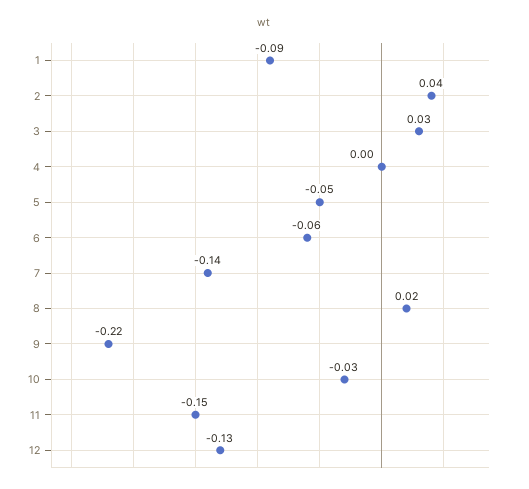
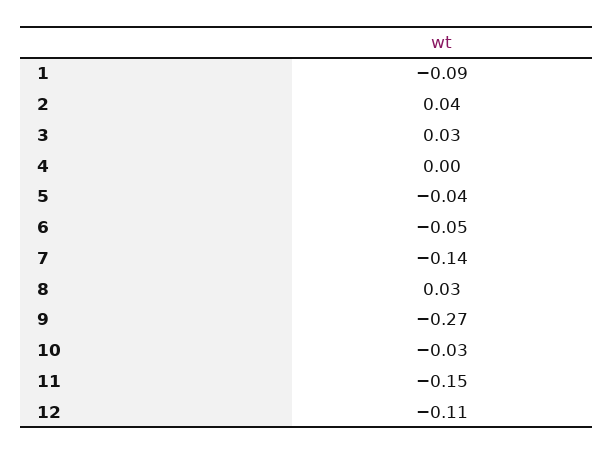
  {
    "1": -0.09,
    "2": 0.04,
    "3": 0.03,
    "4": 0,
-   "5": -0.05,
+   "5": -0.04,
-   "6": -0.06,
+   "6": -0.05,
    "7": -0.14,
-   "8": 0.02,
+   "8": 0.03,
-   "9": -0.22,
+   "9": -0.27,
    "10": -0.03,
    "11": -0.15,
-   "12": -0.13
+   "12": -0.11
  }

